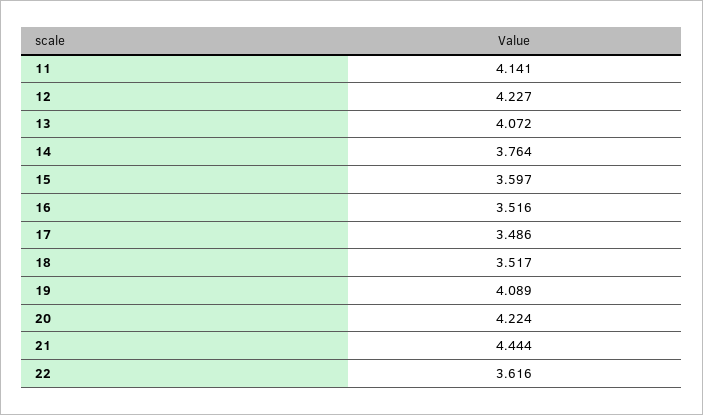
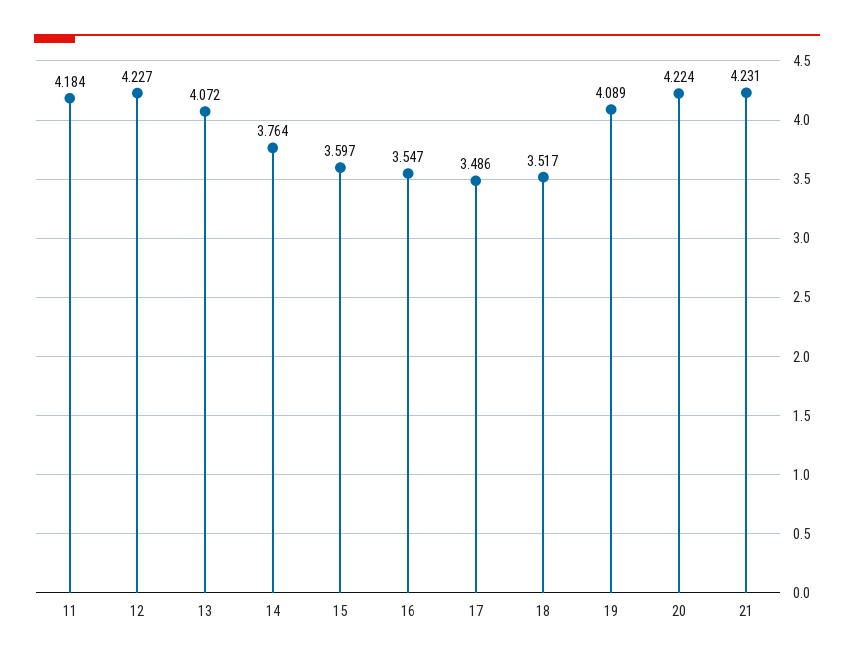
  {
-   "11": 4.141,
+   "11": 4.184,
    "12": 4.227,
    "13": 4.072,
    "14": 3.764,
    "15": 3.597,
-   "16": 3.516,
+   "16": 3.547,
    "17": 3.486,
    "18": 3.517,
    "19": 4.089,
    "20": 4.224,
-   "21": 4.444,
+   "21": 4.231
-   "22": 3.616
  }

